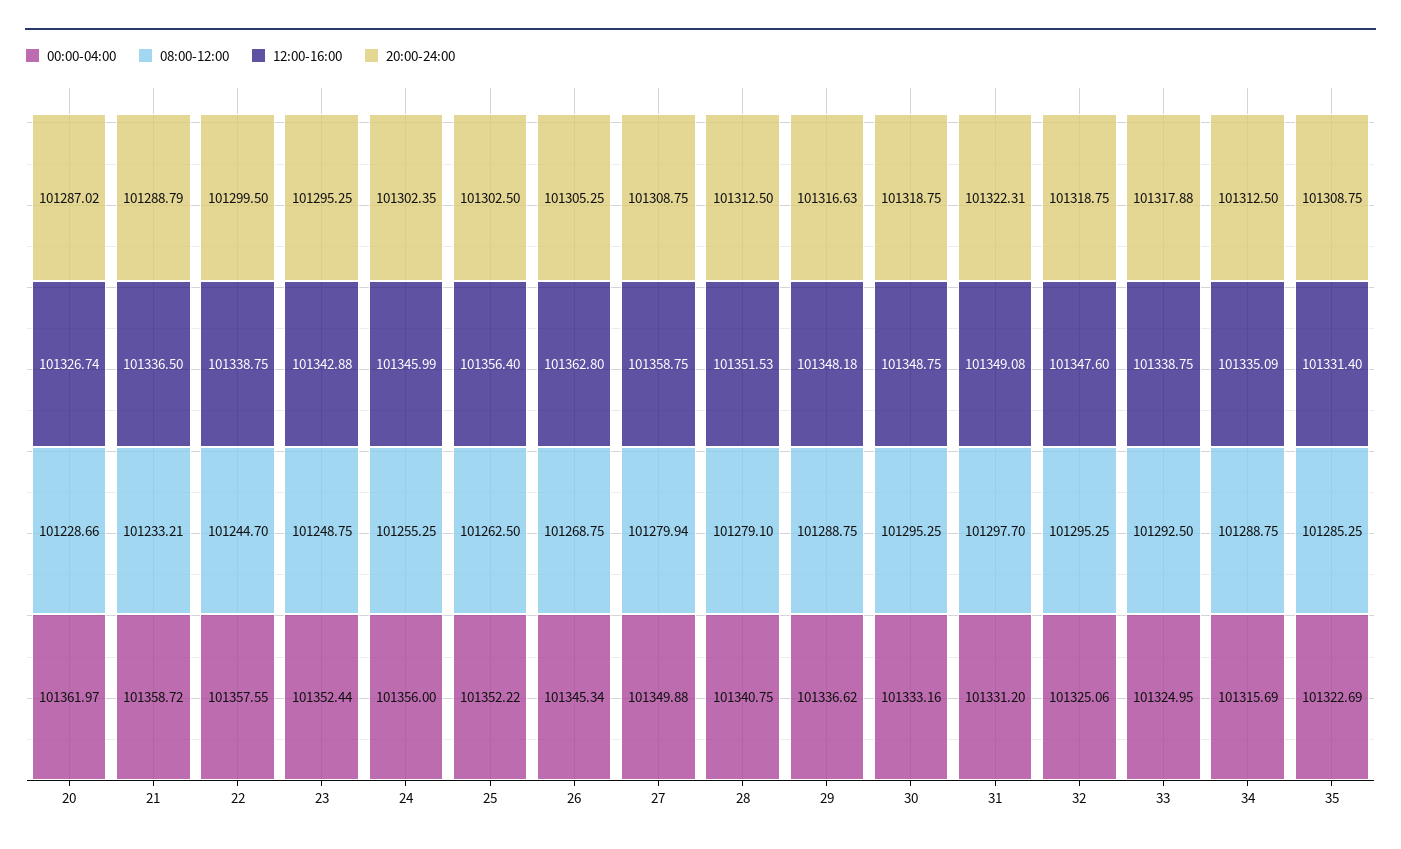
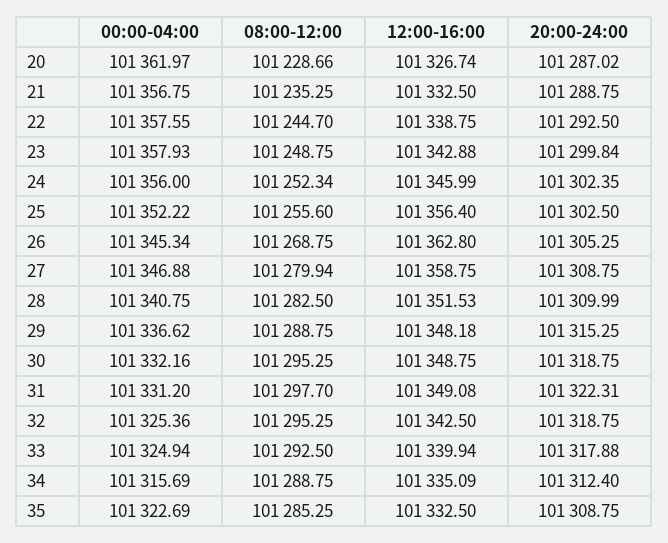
  {
    "00:00-04:00": {
      "20": 101361.97,
-     "21": 101358.72,
+     "21": 101356.75,
      "22": 101357.55,
-     "23": 101352.44,
+     "23": 101357.93,
      "24": 101356,
      "25": 101352.22,
      "26": 101345.34,
-     "27": 101349.88,
+     "27": 101346.88,
      "28": 101340.75,
      "29": 101336.62,
-     "30": 101333.16,
+     "30": 101332.16,
      "31": 101331.2,
-     "32": 101325.06,
+     "32": 101325.36,
-     "33": 101324.95,
+     "33": 101324.94,
      "34": 101315.69,
      "35": 101322.69
    },
    "08:00-12:00": {
      "20": 101228.66,
-     "21": 101233.21,
+     "21": 101235.25,
      "22": 101244.7,
      "23": 101248.75,
-     "24": 101255.25,
+     "24": 101252.34,
-     "25": 101262.5,
+     "25": 101255.6,
      "26": 101268.75,
      "27": 101279.94,
-     "28": 101279.1,
+     "28": 101282.5,
      "29": 101288.75,
      "30": 101295.25,
      "31": 101297.7,
      "32": 101295.25,
      "33": 101292.5,
      "34": 101288.75,
      "35": 101285.25
    },
    "12:00-16:00": {
      "20": 101326.74,
-     "21": 101336.5,
+     "21": 101332.5,
      "22": 101338.75,
      "23": 101342.88,
      "24": 101345.99,
      "25": 101356.4,
      "26": 101362.8,
      "27": 101358.75,
      "28": 101351.53,
      "29": 101348.18,
      "30": 101348.75,
      "31": 101349.08,
-     "32": 101347.6,
+     "32": 101342.5,
-     "33": 101338.75,
+     "33": 101339.94,
      "34": 101335.09,
-     "35": 101331.4
+     "35": 101332.5
    },
    "20:00-24:00": {
      "20": 101287.02,
-     "21": 101288.79,
+     "21": 101288.75,
-     "22": 101299.5,
+     "22": 101292.5,
-     "23": 101295.25,
+     "23": 101299.84,
      "24": 101302.35,
      "25": 101302.5,
      "26": 101305.25,
      "27": 101308.75,
-     "28": 101312.5,
+     "28": 101309.99,
-     "29": 101316.63,
+     "29": 101315.25,
      "30": 101318.75,
      "31": 101322.31,
      "32": 101318.75,
      "33": 101317.88,
-     "34": 101312.5,
+     "34": 101312.4,
      "35": 101308.75
    }
  }

